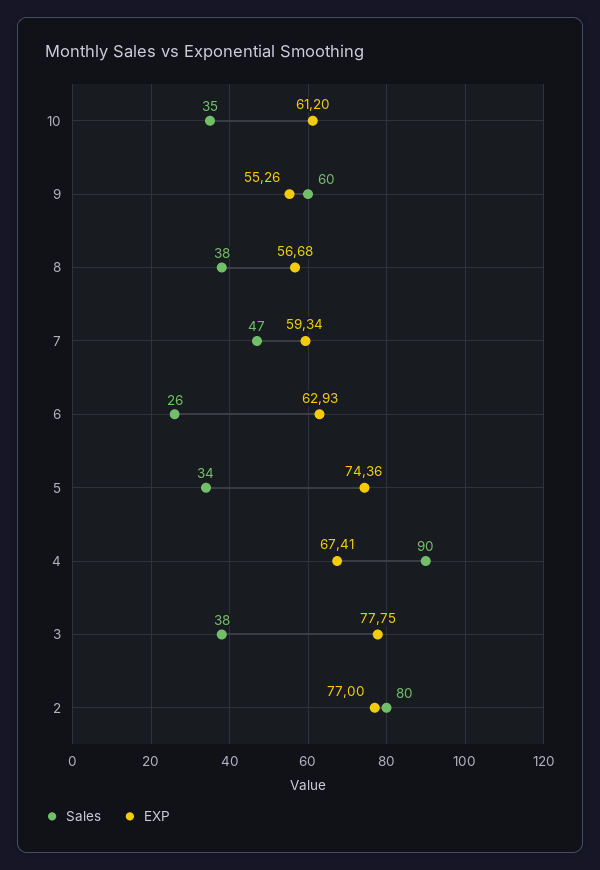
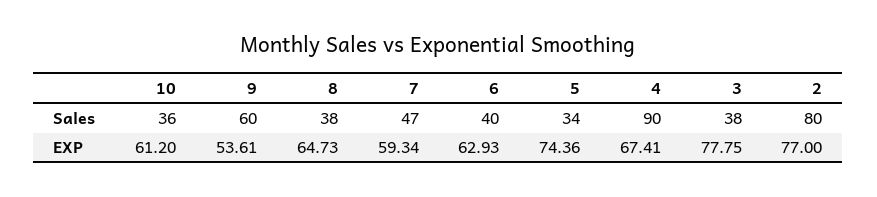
  {
    "Sales": {
-     "10": 35,
+     "10": 36,
      "9": 60,
      "8": 38,
      "7": 47,
-     "6": 26,
+     "6": 40,
      "5": 34,
      "4": 90,
      "3": 38,
      "2": 80
    },
    "EXP": {
      "10": 61.2,
-     "9": 55.26,
+     "9": 53.61,
-     "8": 56.68,
+     "8": 64.73,
      "7": 59.34,
      "6": 62.93,
      "5": 74.36,
      "4": 67.41,
      "3": 77.75,
      "2": 77
    }
  }

